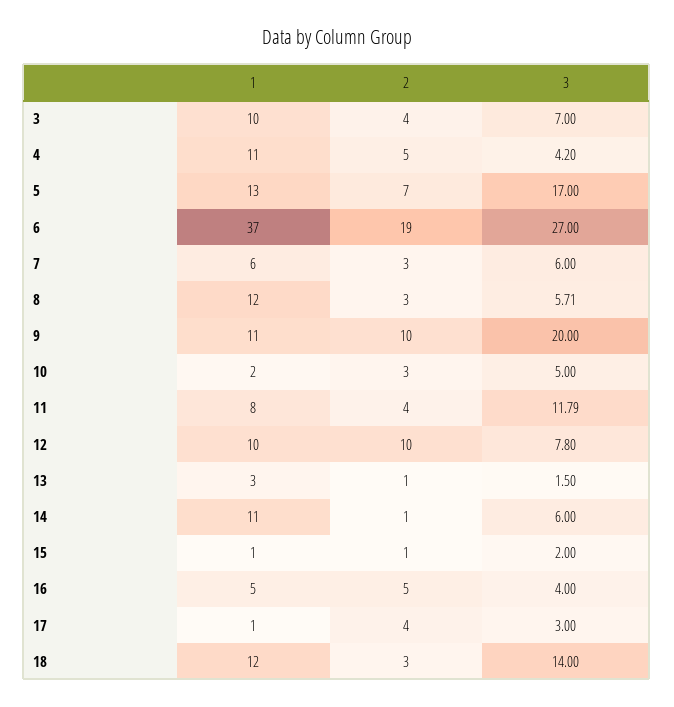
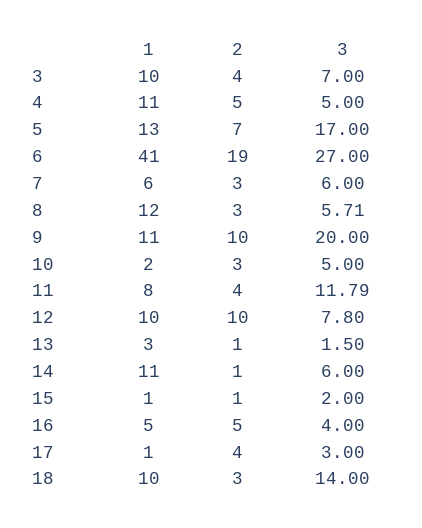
  {
    "1": {
      "3": 10,
      "4": 11,
      "5": 13,
-     "6": 37,
+     "6": 41,
      "7": 6,
      "8": 12,
      "9": 11,
      "10": 2,
      "11": 8,
      "12": 10,
      "13": 3,
      "14": 11,
      "15": 1,
      "16": 5,
      "17": 1,
-     "18": 12
+     "18": 10
    },
    "2": {
      "3": 4,
      "4": 5,
      "5": 7,
      "6": 19,
      "7": 3,
      "8": 3,
      "9": 10,
      "10": 3,
      "11": 4,
      "12": 10,
      "13": 1,
      "14": 1,
      "15": 1,
      "16": 5,
      "17": 4,
      "18": 3
    },
    "3": {
      "3": 7,
-     "4": 4.2,
+     "4": 5,
      "5": 17,
      "6": 27,
      "7": 6,
      "8": 5.71,
      "9": 20,
      "10": 5,
      "11": 11.79,
      "12": 7.8,
      "13": 1.5,
      "14": 6,
      "15": 2,
      "16": 4,
      "17": 3,
      "18": 14
    }
  }

